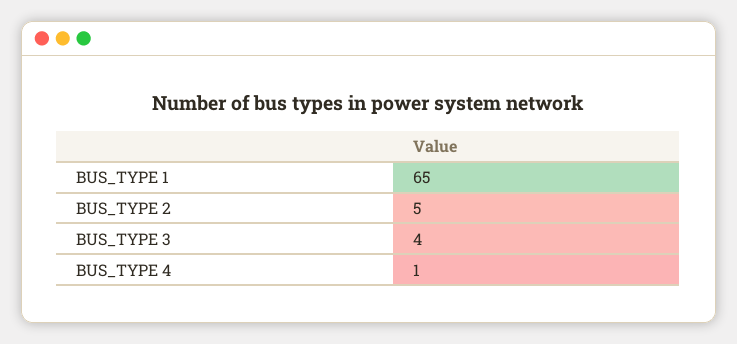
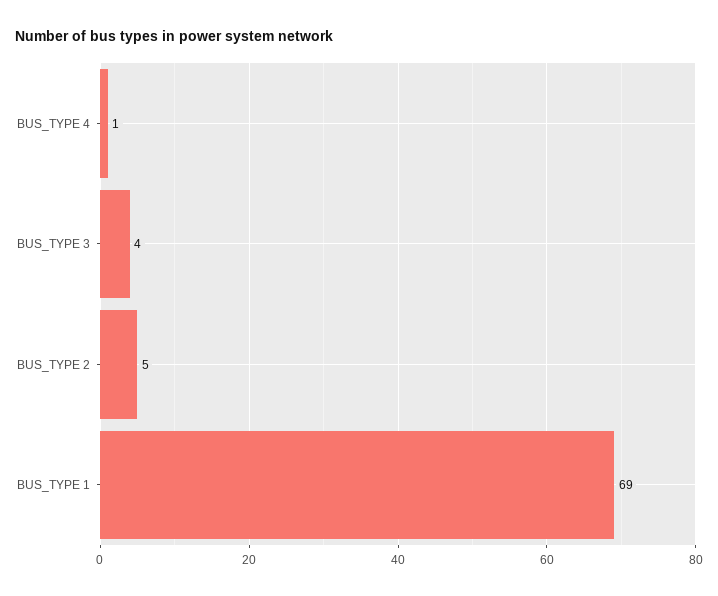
  {
-   "BUS_TYPE 1": 65,
+   "BUS_TYPE 1": 69,
    "BUS_TYPE 2": 5,
    "BUS_TYPE 3": 4,
    "BUS_TYPE 4": 1
  }

